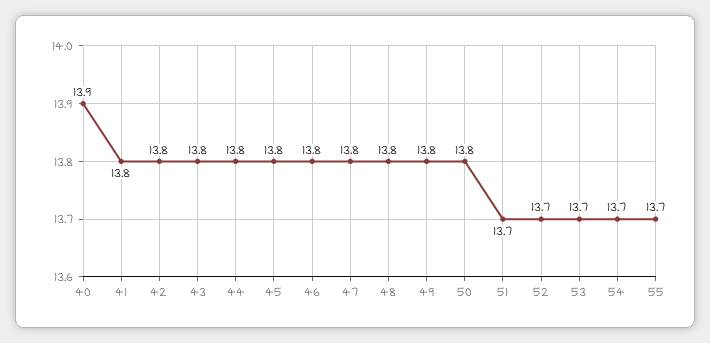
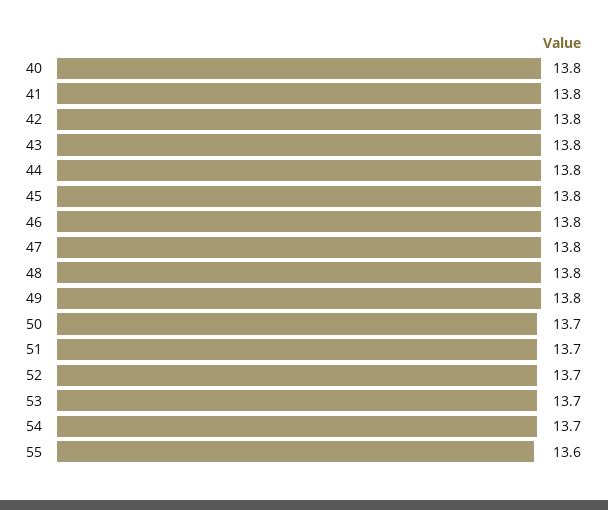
  {
-   "40": 13.9,
+   "40": 13.8,
    "41": 13.8,
    "42": 13.8,
    "43": 13.8,
    "44": 13.8,
    "45": 13.8,
    "46": 13.8,
    "47": 13.8,
    "48": 13.8,
    "49": 13.8,
-   "50": 13.8,
+   "50": 13.7,
    "51": 13.7,
    "52": 13.7,
    "53": 13.7,
    "54": 13.7,
-   "55": 13.7
+   "55": 13.6
  }

